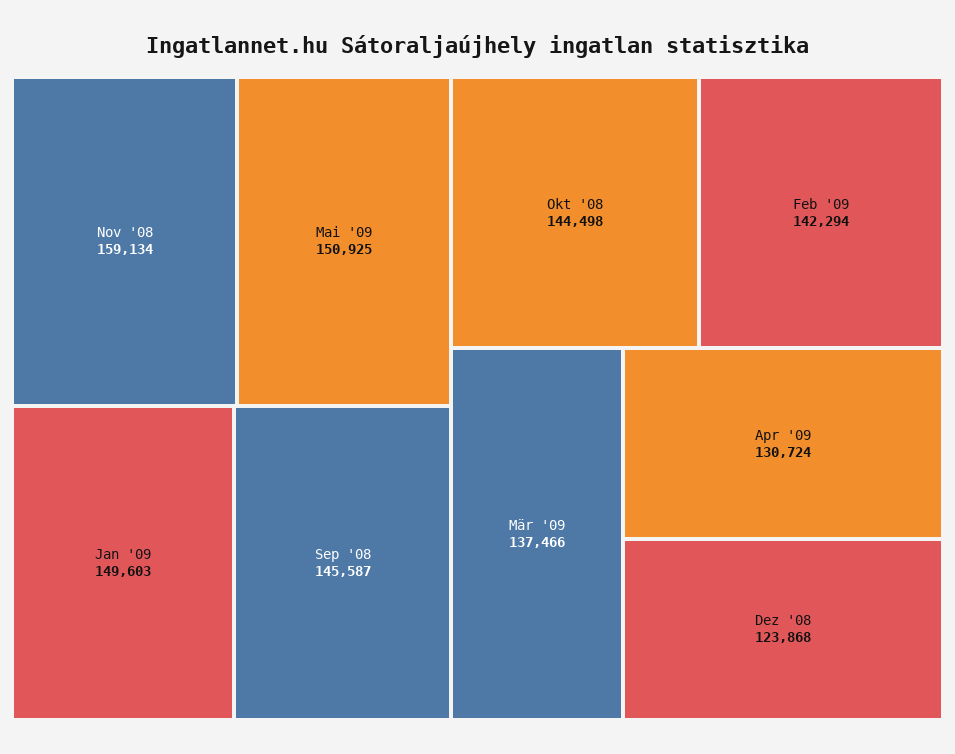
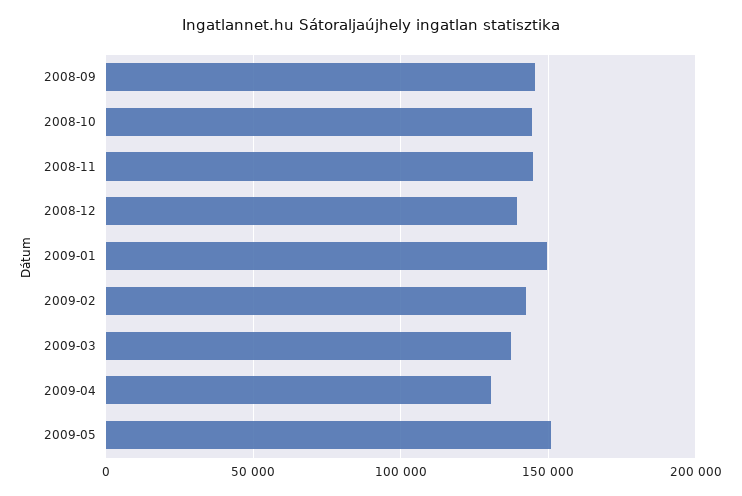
  {
-   "Nov '08": 159134,
+   "Nov '08": 145000,
    "Mai '09": 150925,
    "Jan '09": 149603,
    "Sep '08": 145587,
    "Okt '08": 144498,
    "Feb '09": 142294,
    "Mär '09": 137466,
    "Apr '09": 130724,
-   "Dez '08": 123868
+   "Dez '08": 140000
  }

